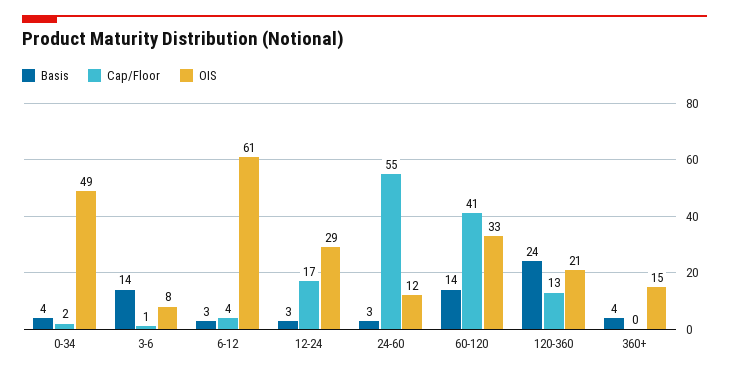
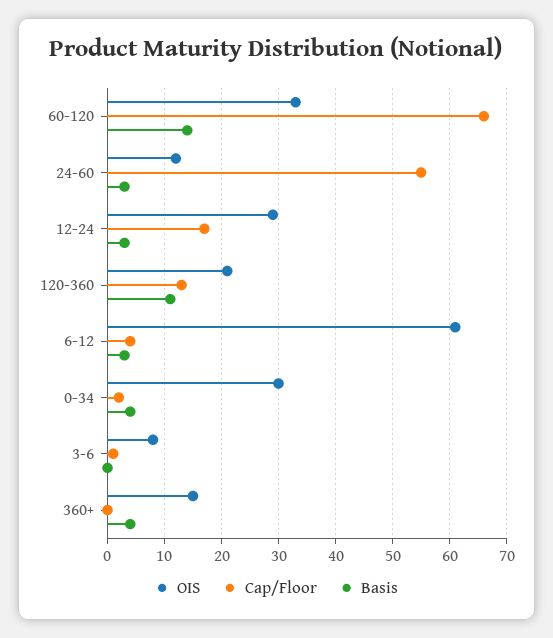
  {
    "Basis": {
      "0-34": 4,
-     "3-6": 14,
+     "3-6": 0,
      "6-12": 3,
      "12-24": 3,
      "24-60": 3,
      "60-120": 14,
-     "120-360": 24,
+     "120-360": 10,
      "360+": 4
    },
    "Cap/Floor": {
      "0-34": 2,
      "3-6": 1,
      "6-12": 4,
      "12-24": 17,
      "24-60": 55,
-     "60-120": 41,
+     "60-120": 65,
      "120-360": 13,
      "360+": 0
    },
    "OIS": {
-     "0-34": 49,
+     "0-34": 30,
      "3-6": 8,
      "6-12": 61,
      "12-24": 29,
      "24-60": 12,
      "60-120": 33,
      "120-360": 21,
      "360+": 15
    }
  }

